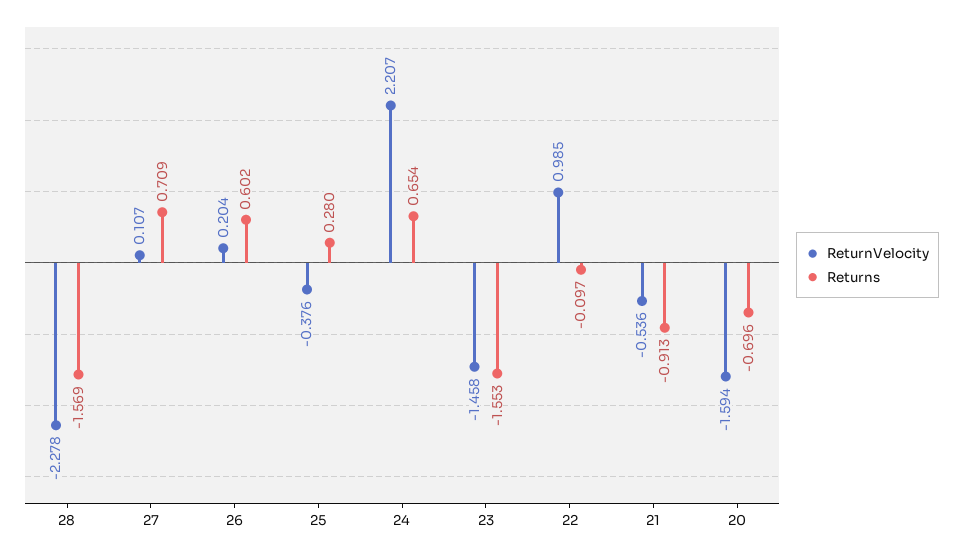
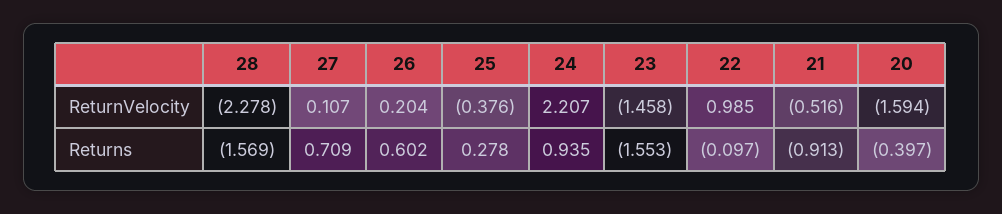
  {
    "ReturnVelocity": {
      "28": -2.278,
      "27": 0.107,
      "26": 0.204,
      "25": -0.376,
      "24": 2.207,
      "23": -1.458,
      "22": 0.985,
-     "21": -0.536,
+     "21": -0.516,
      "20": -1.594
    },
    "Returns": {
      "28": -1.569,
      "27": 0.709,
      "26": 0.602,
-     "25": 0.28,
+     "25": 0.278,
-     "24": 0.654,
+     "24": 0.935,
      "23": -1.553,
      "22": -0.097,
      "21": -0.913,
-     "20": -0.696
+     "20": -0.397
    }
  }

